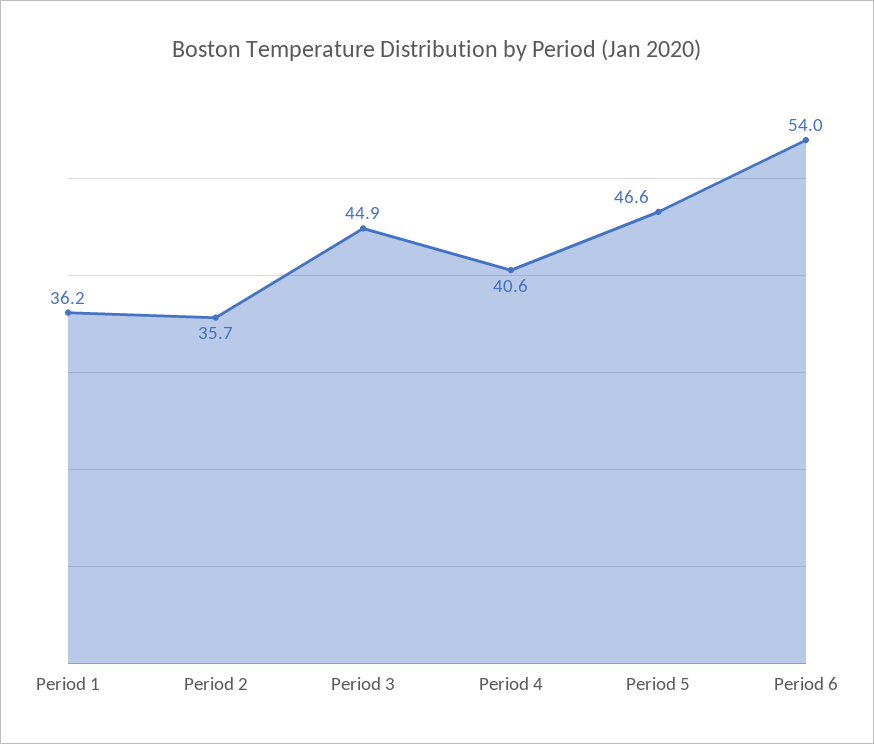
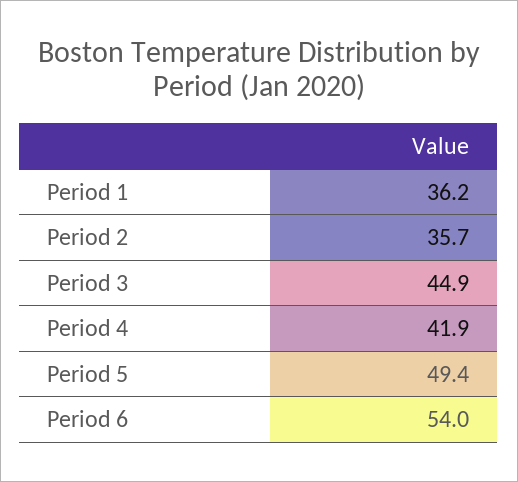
  {
    "Period 1": 36.2,
    "Period 2": 35.7,
    "Period 3": 44.9,
-   "Period 4": 40.6,
+   "Period 4": 41.9,
-   "Period 5": 46.6,
+   "Period 5": 49.4,
    "Period 6": 54
  }

